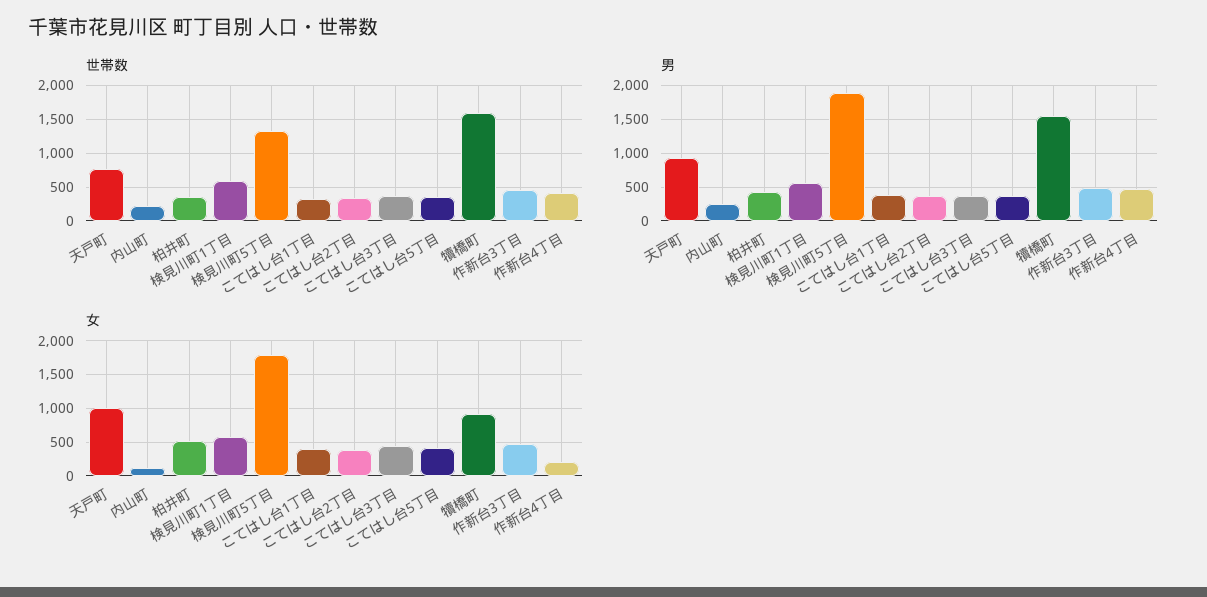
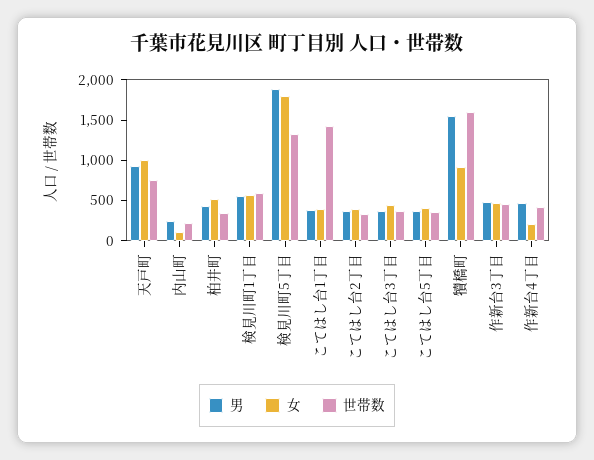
  {
    "世帯数": {
      "天戸町": 800,
      "内山町": 200,
      "柏井町": 300,
      "検見川町1丁目": 600,
      "検見川町5丁目": 1300,
-     "こてはし台1丁目": 300,
+     "こてはし台1丁目": 1400,
      "こてはし台2丁目": 300,
      "こてはし台3丁目": 400,
      "こてはし台5丁目": 400,
      "犢橋町": 1600,
      "作新台3丁目": 500,
      "作新台4丁目": 400
    },
    "男": {
      "天戸町": 900,
      "内山町": 200,
      "柏井町": 400,
      "検見川町1丁目": 600,
      "検見川町5丁目": 1900,
      "こてはし台1丁目": 400,
      "こてはし台2丁目": 400,
      "こてはし台3丁目": 400,
      "こてはし台5丁目": 400,
      "犢橋町": 1600,
      "作新台3丁目": 500,
      "作新台4丁目": 500
    },
    "女": {
      "天戸町": 1000,
      "内山町": 100,
      "柏井町": 500,
      "検見川町1丁目": 600,
      "検見川町5丁目": 1800,
      "こてはし台1丁目": 400,
      "こてはし台2丁目": 400,
      "こてはし台3丁目": 400,
      "こてはし台5丁目": 400,
      "犢橋町": 900,
      "作新台3丁目": 500,
      "作新台4丁目": 200
    }
  }

